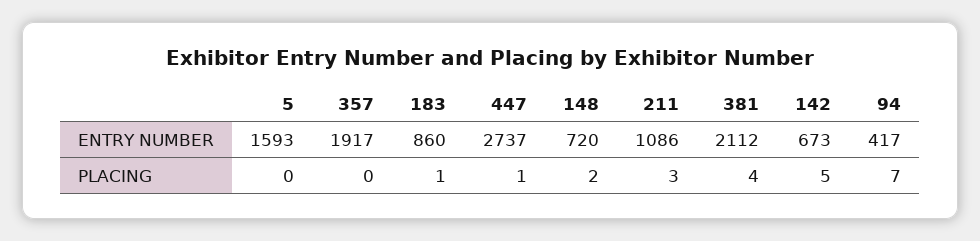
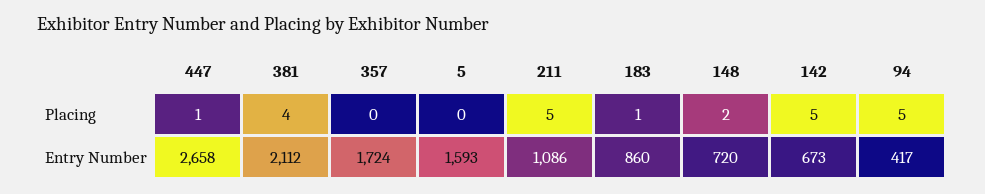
  {
    "5": {
      "ENTRY NUMBER": 1593,
      "PLACING": 0
    },
    "357": {
-     "ENTRY NUMBER": 1917,
+     "ENTRY NUMBER": 1724,
      "PLACING": 0
    },
    "183": {
      "ENTRY NUMBER": 860,
      "PLACING": 1
    },
    "447": {
-     "ENTRY NUMBER": 2737,
+     "ENTRY NUMBER": 2658,
      "PLACING": 1
    },
    "148": {
      "ENTRY NUMBER": 720,
      "PLACING": 2
    },
    "211": {
      "ENTRY NUMBER": 1086,
-     "PLACING": 3
+     "PLACING": 5
    },
    "381": {
      "ENTRY NUMBER": 2112,
      "PLACING": 4
    },
    "142": {
      "ENTRY NUMBER": 673,
      "PLACING": 5
    },
    "94": {
      "ENTRY NUMBER": 417,
-     "PLACING": 7
+     "PLACING": 5
    }
  }

